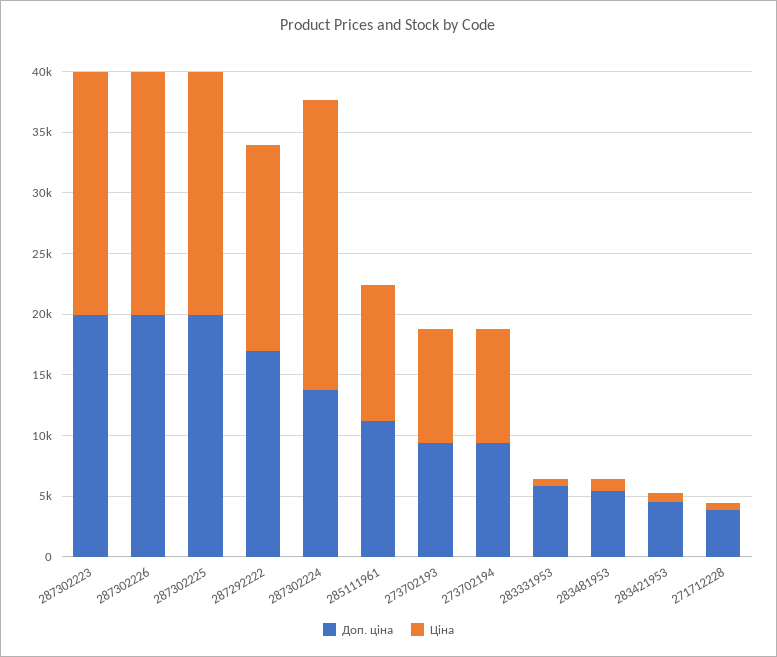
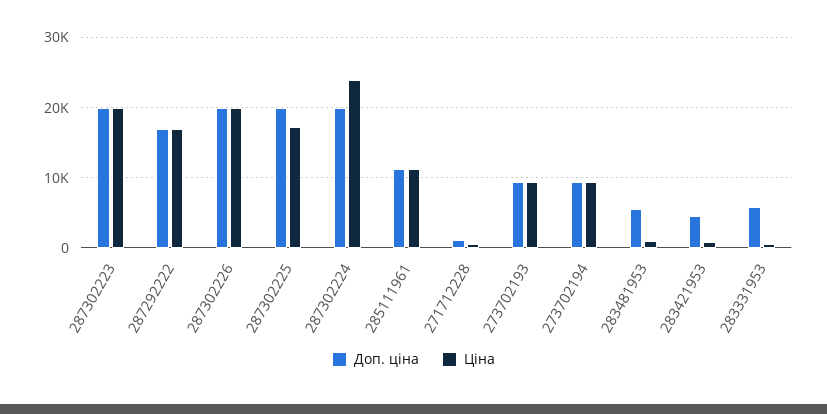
  {
    "Доп. ціна": {
      "287302223": 20000,
      "287302226": 20000,
      "287302225": 20000,
      "287292222": 17000,
-     "287302224": 14000,
+     "287302224": 20000,
      "285111961": 11000,
      "273702193": 9000,
      "273702194": 9000,
      "283331953": 6000,
      "283481953": 5000,
      "283421953": 5000,
-     "271712228": 4000
+     "271712228": 1000
    },
    "Ціна": {
      "287302223": 20000,
      "287302226": 20000,
-     "287302225": 20000,
+     "287302225": 17000,
      "287292222": 17000,
      "287302224": 24000,
      "285111961": 11000,
      "273702193": 9000,
      "273702194": 9000,
      "283331953": 1000,
      "283481953": 1000,
      "283421953": 1000,
      "271712228": 1000
    }
  }

